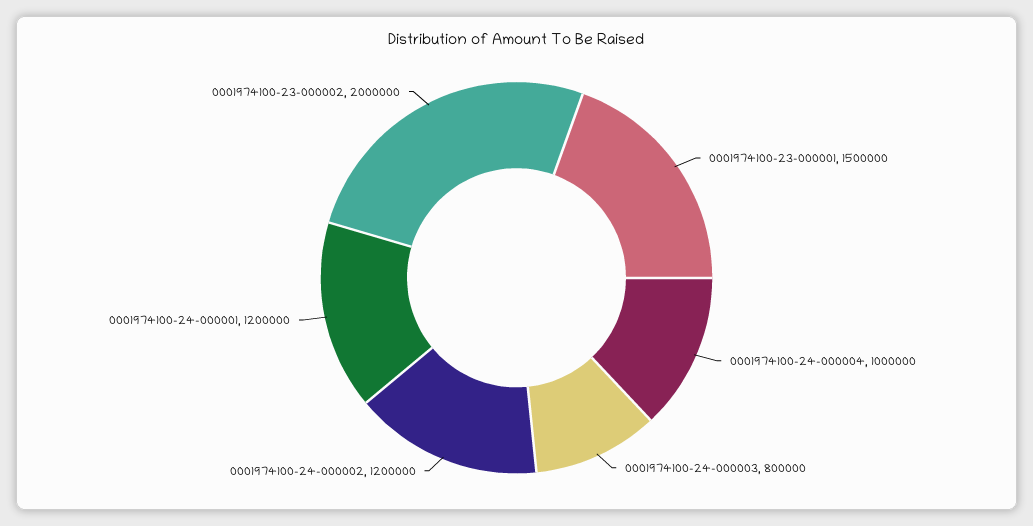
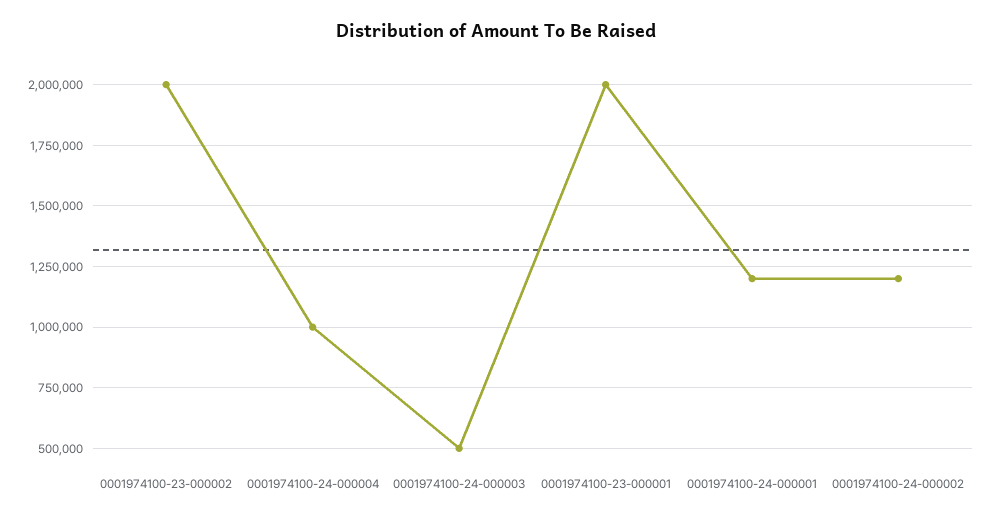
  {
-   "0001974100-23-000001": 1500000,
+   "0001974100-23-000001": 2000000,
    "0001974100-24-000004": 1000000,
-   "0001974100-24-000003": 800000,
+   "0001974100-24-000003": 500000,
    "0001974100-24-000002": 1200000,
    "0001974100-24-000001": 1200000,
    "0001974100-23-000002": 2000000
  }

